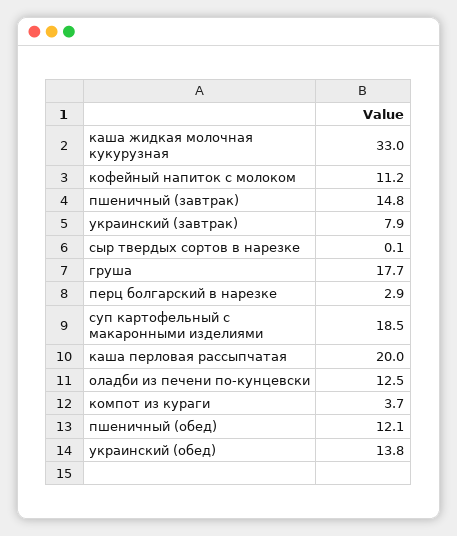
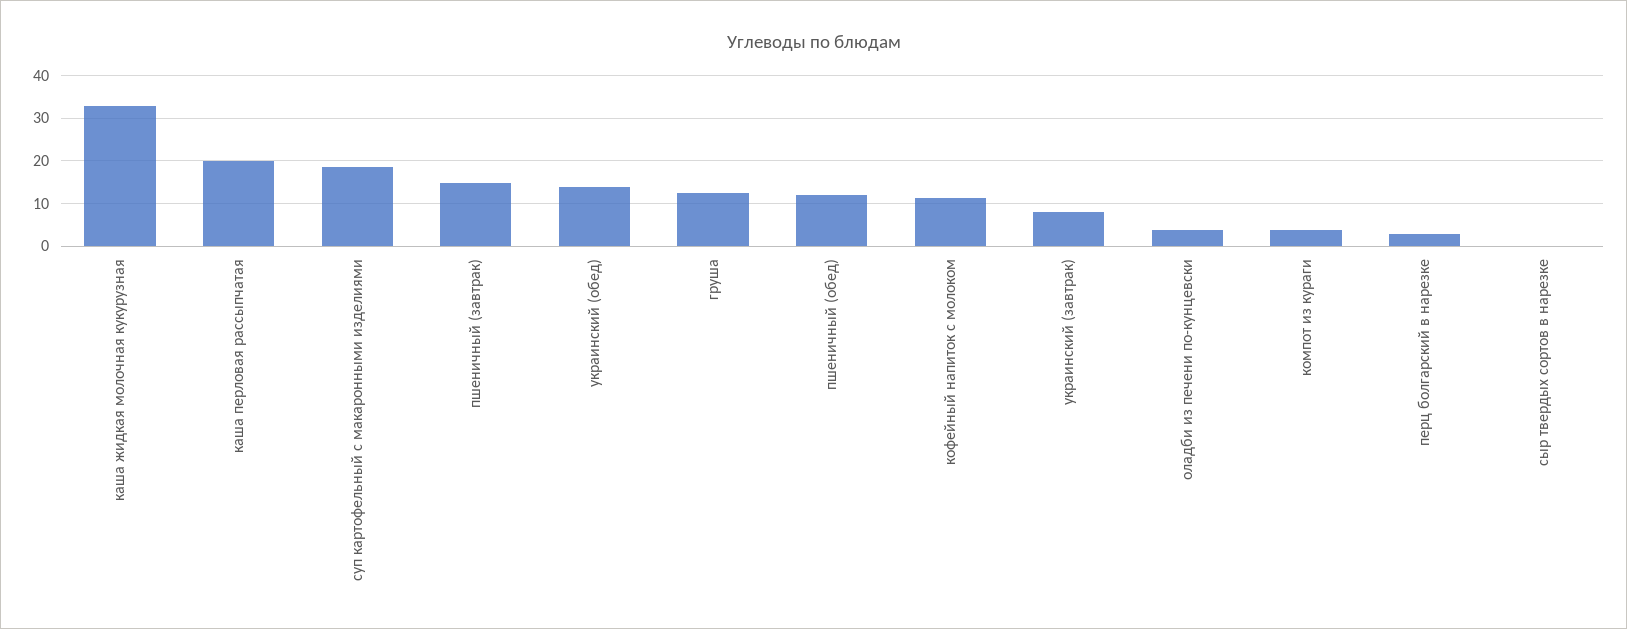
  {
    "каша жидкая молочная кукурузная": 33,
    "кофейный напиток с молоком": 11.2,
    "пшеничный (завтрак)": 14.8,
    "украинский (завтрак)": 7.9,
    "сыр твердых сортов в нарезке": 0.1,
-   "груша": 17.7,
+   "груша": 12,
    "перц болгарский в нарезке": 2.9,
    "суп картофельный с макаронными изделиями": 18.5,
    "каша перловая рассыпчатая": 20,
-   "оладби из печени по-кунцевски": 12.5,
+   "оладби из печени по-кунцевски": 4,
    "компот из кураги": 3.7,
    "пшеничный (обед)": 12.1,
    "украинский (обед)": 13.8
  }

